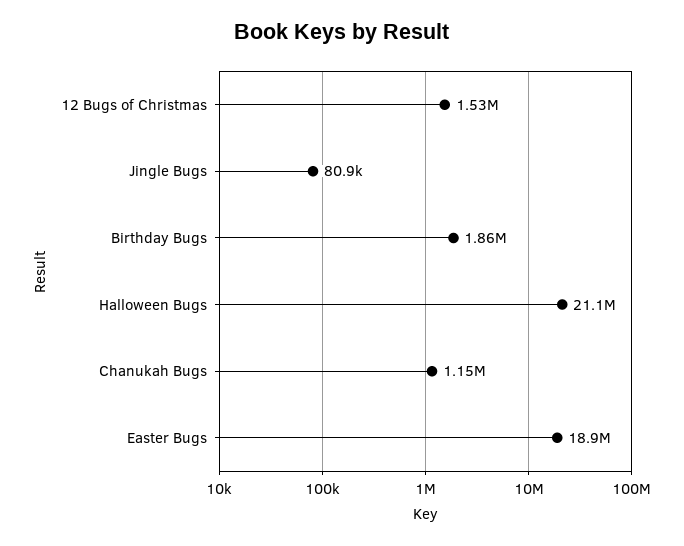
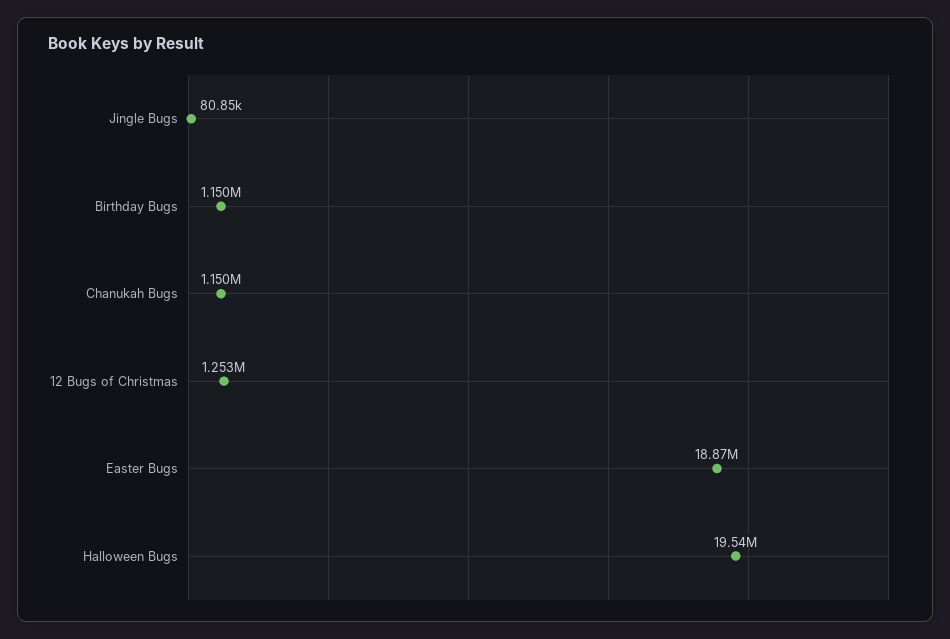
  {
-   "12 Bugs of Christmas": 1530000,
+   "12 Bugs of Christmas": 1253000,
    "Jingle Bugs": 80850,
-   "Birthday Bugs": 1860000,
+   "Birthday Bugs": 1150000,
-   "Halloween Bugs": 21100000,
+   "Halloween Bugs": 19540000,
    "Chanukah Bugs": 1150000,
    "Easter Bugs": 18870000
  }

